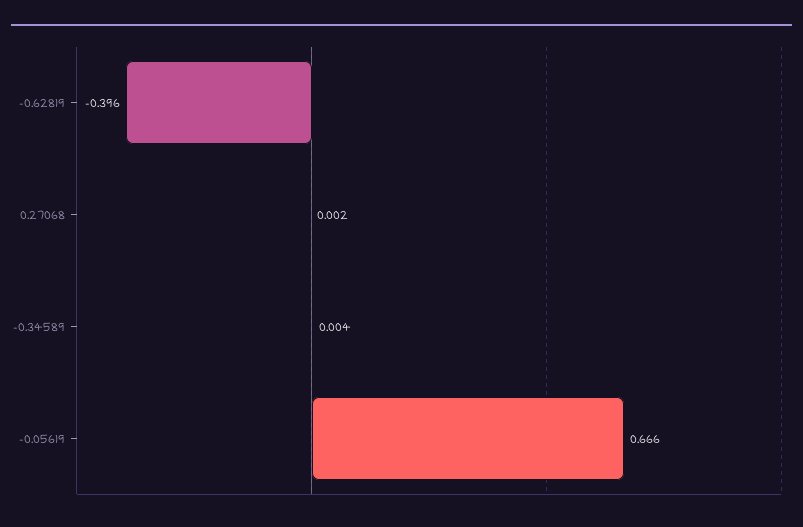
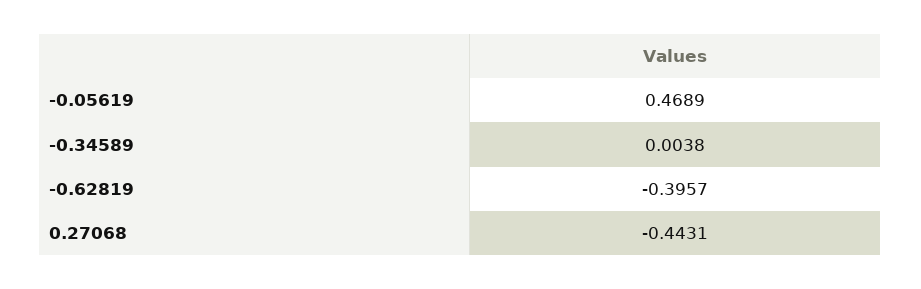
  {
    "-0.62819": -0.3957,
-   "0.27068": 0.002,
+   "0.27068": -0.4431,
    "-0.34589": 0.0038,
-   "-0.05619": 0.666
+   "-0.05619": 0.4689
  }

